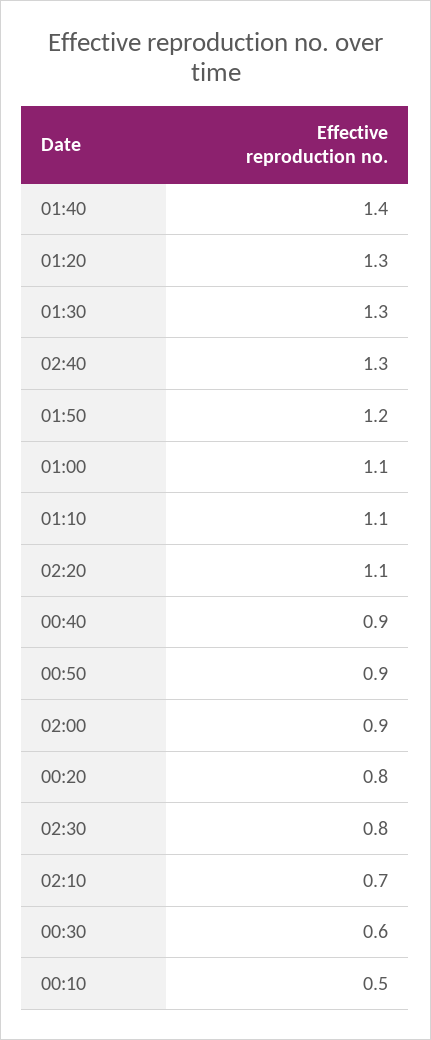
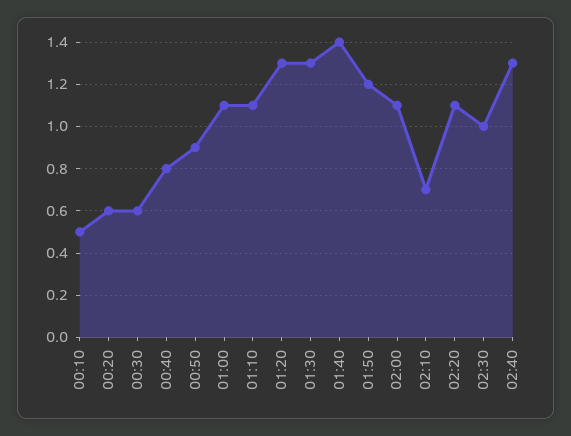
  {
    "01:40": 1.4,
    "01:20": 1.3,
    "01:30": 1.3,
    "02:40": 1.3,
    "01:50": 1.2,
    "01:00": 1.1,
    "01:10": 1.1,
    "02:20": 1.1,
-   "00:40": 0.9,
+   "00:40": 0.8,
    "00:50": 0.9,
-   "02:00": 0.9,
+   "02:00": 1.1,
-   "00:20": 0.8,
+   "00:20": 0.6,
-   "02:30": 0.8,
+   "02:30": 1,
    "02:10": 0.7,
    "00:30": 0.6,
    "00:10": 0.5
  }

